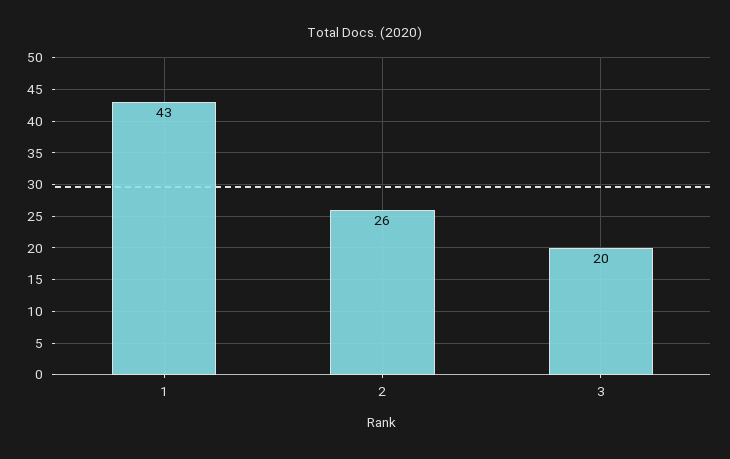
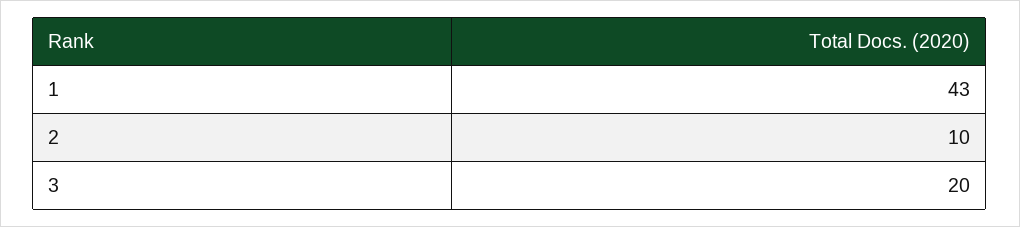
  {
    "1": 43,
-   "2": 26,
+   "2": 10,
    "3": 20
  }

